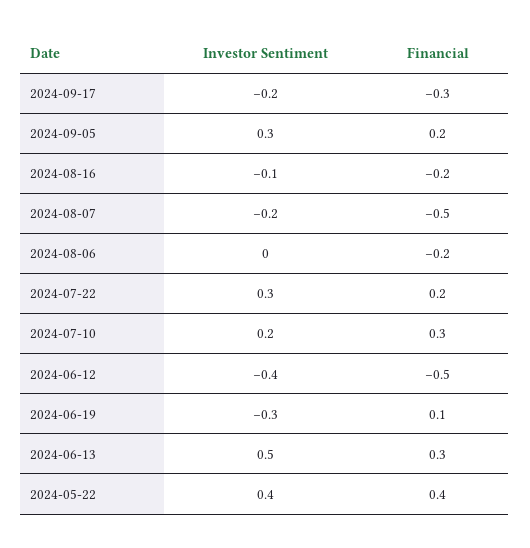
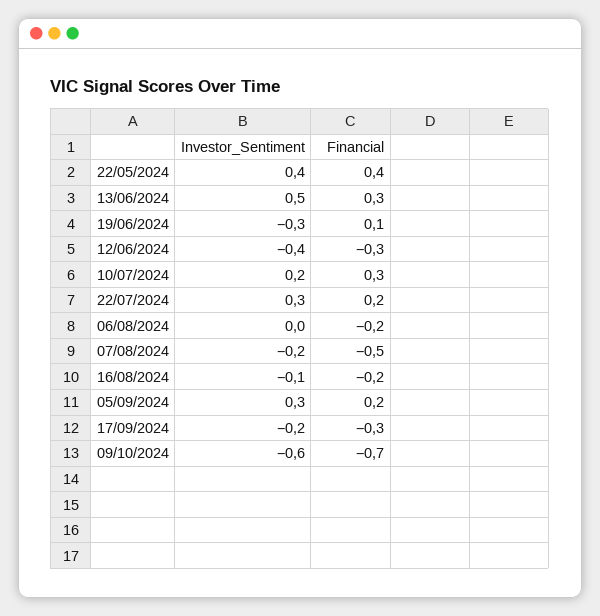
  {
    "Investor Sentiment": {
      "2024-09-17": -0.2,
      "2024-09-05": 0.3,
      "2024-08-16": -0.1,
      "2024-08-07": -0.2,
      "2024-08-06": 0,
      "2024-07-22": 0.3,
      "2024-07-10": 0.2,
      "2024-06-12": -0.4,
      "2024-06-19": -0.3,
      "2024-06-13": 0.5,
-     "2024-05-22": 0.4
+     "2024-05-22": 0.4,
+     "09/10/2024": -0.6
    },
    "Financial": {
      "2024-09-17": -0.3,
      "2024-09-05": 0.2,
      "2024-08-16": -0.2,
      "2024-08-07": -0.5,
      "2024-08-06": -0.2,
      "2024-07-22": 0.2,
      "2024-07-10": 0.3,
-     "2024-06-12": -0.5,
+     "2024-06-12": -0.3,
      "2024-06-19": 0.1,
      "2024-06-13": 0.3,
-     "2024-05-22": 0.4
+     "2024-05-22": 0.4,
+     "09/10/2024": -0.7
    }
  }

